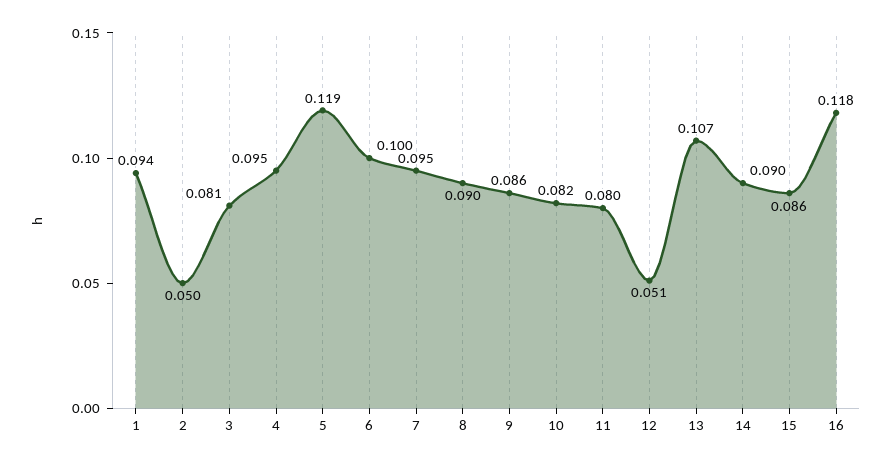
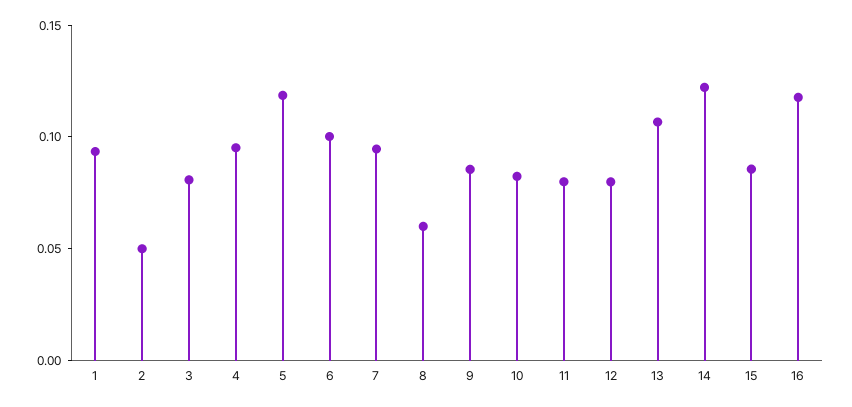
  {
    "1": 0.094,
    "2": 0.05,
    "3": 0.081,
    "4": 0.095,
    "5": 0.119,
    "6": 0.1,
    "7": 0.095,
-   "8": 0.09,
+   "8": 0.06,
    "9": 0.086,
    "10": 0.082,
    "11": 0.08,
-   "12": 0.051,
+   "12": 0.08,
    "13": 0.107,
-   "14": 0.09,
+   "14": 0.12,
    "15": 0.086,
    "16": 0.118
  }

